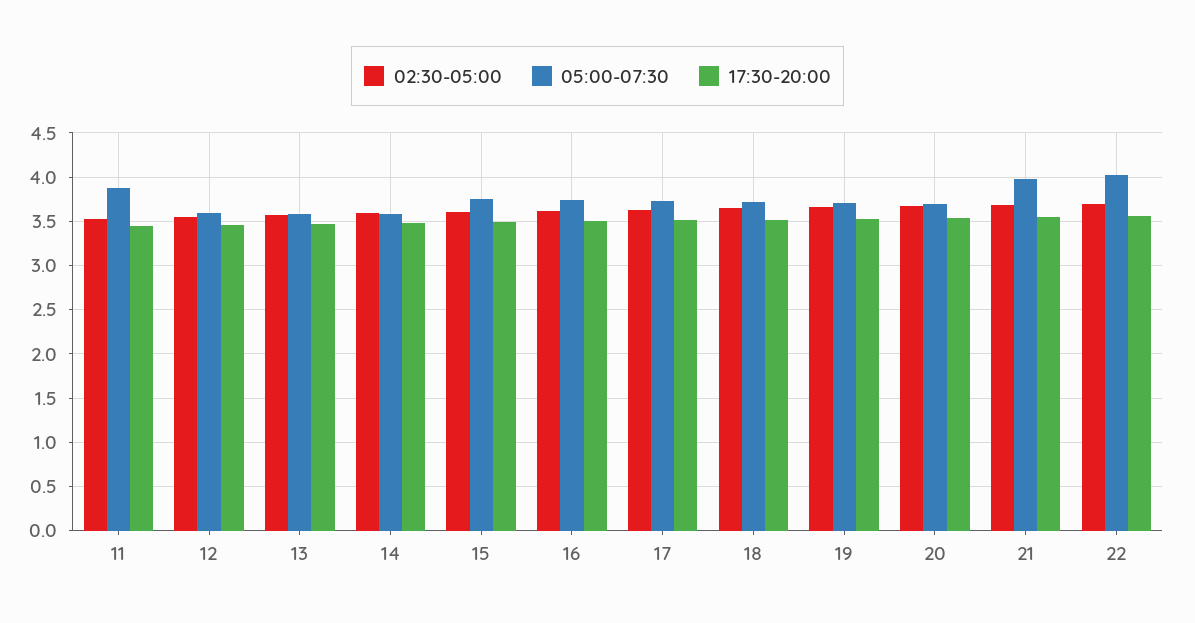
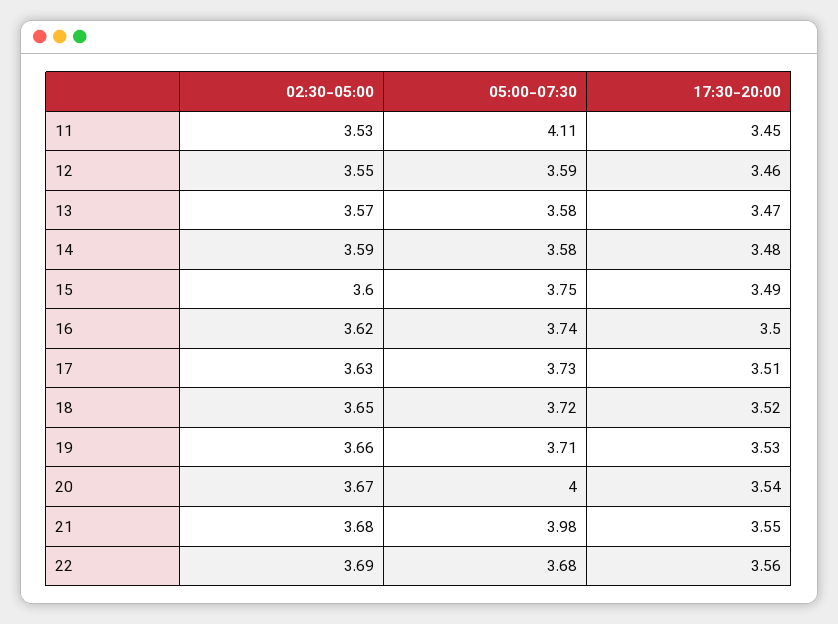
  {
    "02:30-05:00": {
      "11": 3.53,
      "12": 3.55,
      "13": 3.57,
      "14": 3.59,
      "15": 3.6,
      "16": 3.62,
      "17": 3.63,
      "18": 3.65,
      "19": 3.66,
      "20": 3.67,
      "21": 3.68,
      "22": 3.69
    },
    "05:00-07:30": {
-     "11": 3.9,
+     "11": 4.11,
      "12": 3.59,
      "13": 3.58,
      "14": 3.58,
      "15": 3.75,
      "16": 3.74,
      "17": 3.73,
      "18": 3.72,
      "19": 3.71,
-     "20": 3.7,
+     "20": 4,
      "21": 3.98,
-     "22": 4
+     "22": 3.68
    },
    "17:30-20:00": {
      "11": 3.45,
      "12": 3.46,
      "13": 3.47,
      "14": 3.48,
      "15": 3.49,
      "16": 3.5,
      "17": 3.51,
      "18": 3.52,
      "19": 3.53,
      "20": 3.54,
      "21": 3.55,
      "22": 3.56
    }
  }

